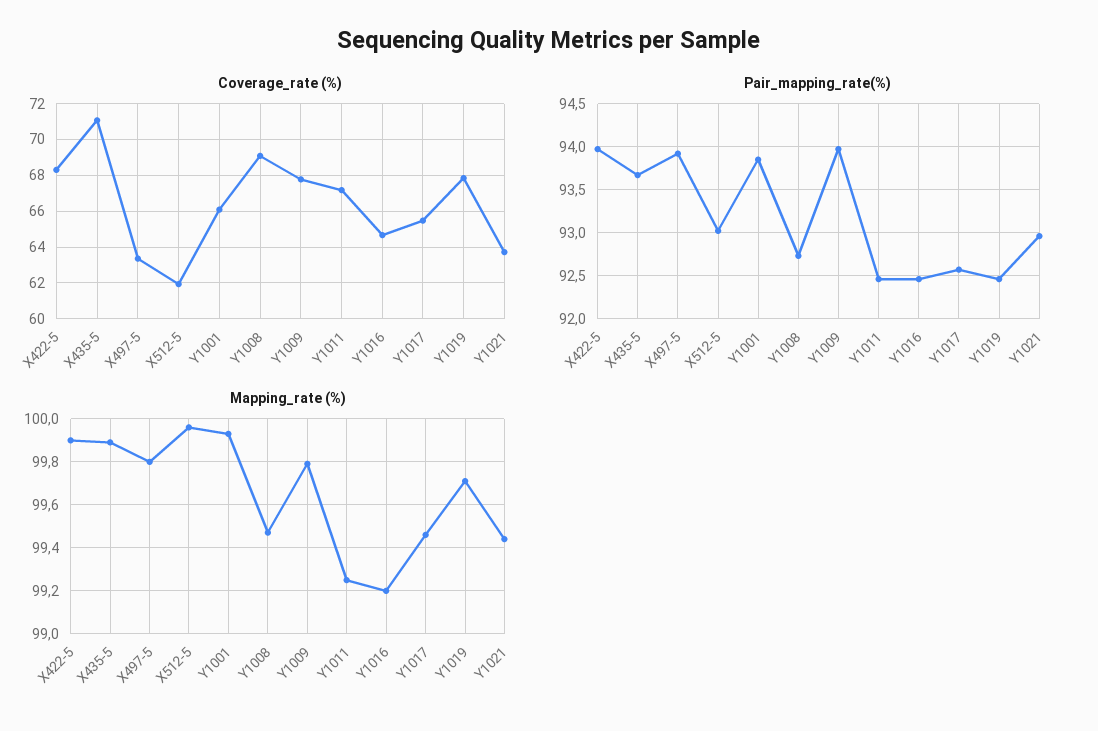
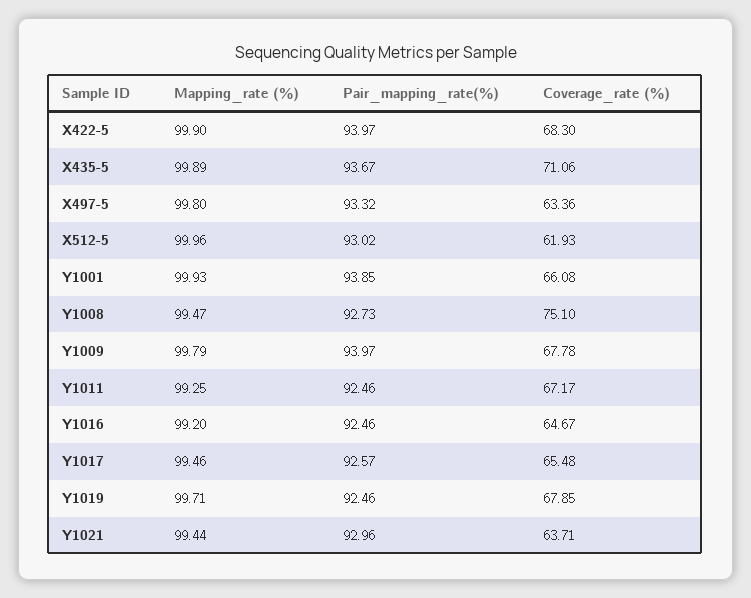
  {
    "Coverage_rate (%)": {
      "X422-5": 68.3,
      "X435-5": 71.06,
      "X497-5": 63.36,
      "X512-5": 61.93,
      "Y1001": 66.08,
-     "Y1008": 69,
+     "Y1008": 75.1,
      "Y1009": 67.78,
      "Y1011": 67.17,
      "Y1016": 64.67,
      "Y1017": 65.48,
      "Y1019": 67.85,
      "Y1021": 63.71
    },
    "Pair_mapping_rate(%)": {
      "X422-5": 93.97,
      "X435-5": 93.67,
-     "X497-5": 93.9,
+     "X497-5": 93.32,
      "X512-5": 93.02,
      "Y1001": 93.85,
      "Y1008": 92.73,
      "Y1009": 93.97,
      "Y1011": 92.46,
      "Y1016": 92.46,
      "Y1017": 92.57,
      "Y1019": 92.46,
      "Y1021": 92.96
    },
    "Mapping_rate (%)": {
      "X422-5": 99.9,
      "X435-5": 99.89,
      "X497-5": 99.8,
      "X512-5": 99.96,
      "Y1001": 99.93,
      "Y1008": 99.47,
      "Y1009": 99.79,
      "Y1011": 99.25,
      "Y1016": 99.2,
      "Y1017": 99.46,
      "Y1019": 99.71,
      "Y1021": 99.44
    }
  }

